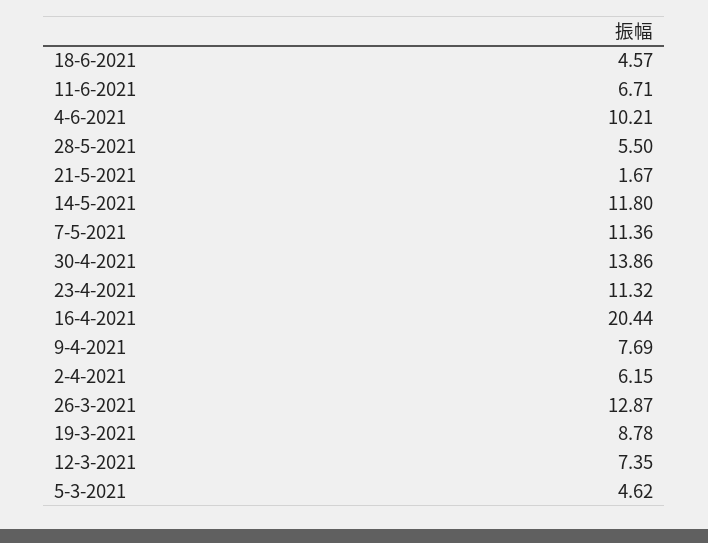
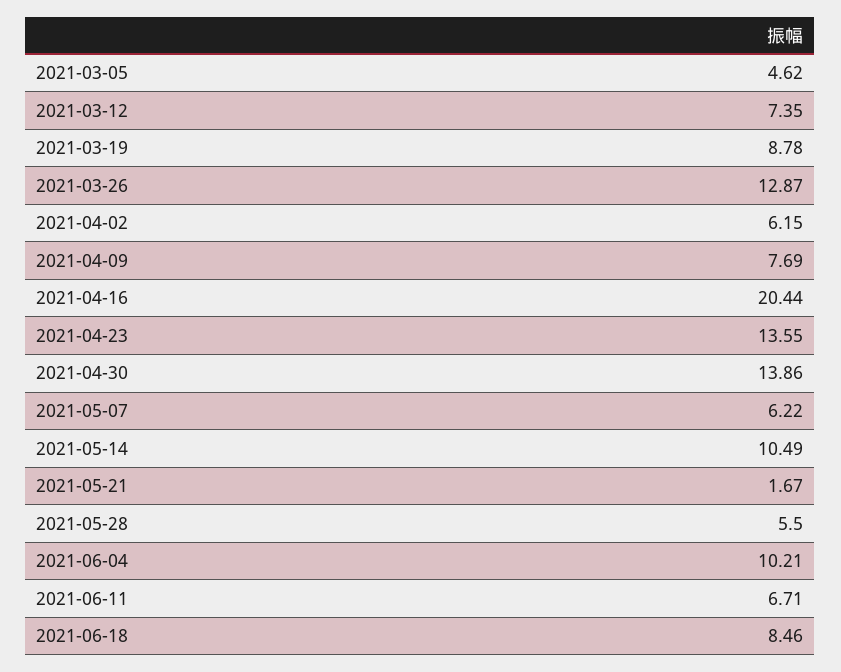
  {
-   "18-6-2021": 4.57,
+   "18-6-2021": 8.46,
    "11-6-2021": 6.71,
    "4-6-2021": 10.21,
    "28-5-2021": 5.5,
    "21-5-2021": 1.67,
-   "14-5-2021": 11.8,
+   "14-5-2021": 10.49,
-   "7-5-2021": 11.36,
+   "7-5-2021": 6.22,
    "30-4-2021": 13.86,
-   "23-4-2021": 11.32,
+   "23-4-2021": 13.55,
    "16-4-2021": 20.44,
    "9-4-2021": 7.69,
    "2-4-2021": 6.15,
    "26-3-2021": 12.87,
    "19-3-2021": 8.78,
    "12-3-2021": 7.35,
    "5-3-2021": 4.62
  }

